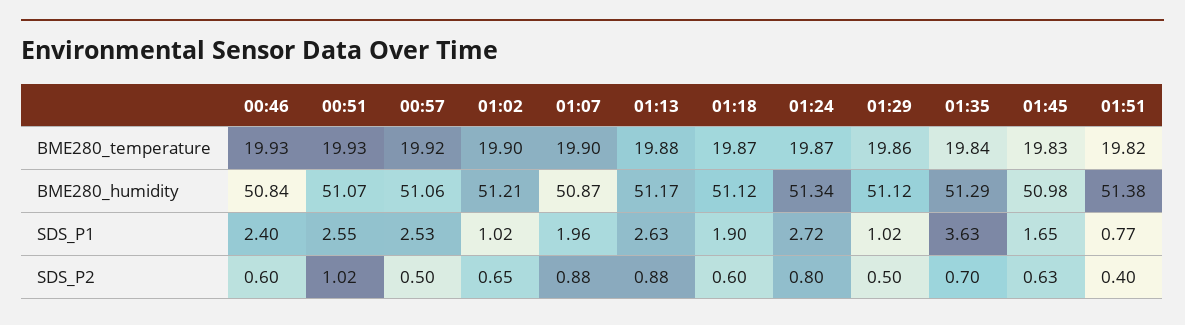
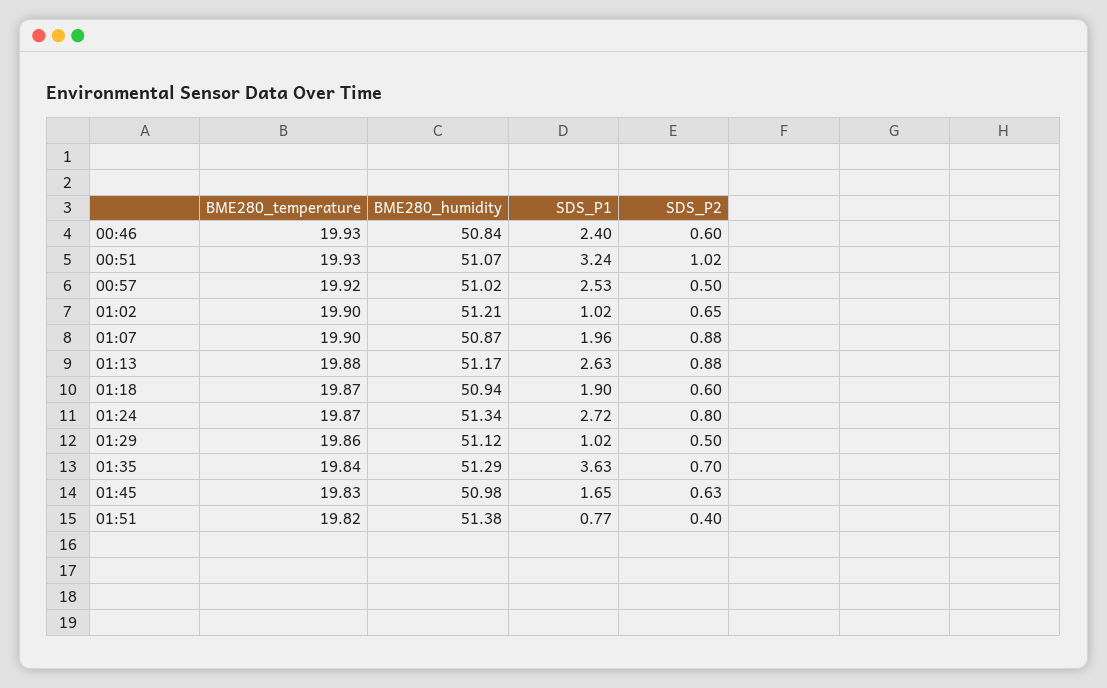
  {
    "00:46": {
      "BME280_temperature": 19.93,
      "BME280_humidity": 50.84,
      "SDS_P1": 2.4,
      "SDS_P2": 0.6
    },
    "00:51": {
      "BME280_temperature": 19.93,
      "BME280_humidity": 51.07,
-     "SDS_P1": 2.55,
+     "SDS_P1": 3.24,
      "SDS_P2": 1.02
    },
    "00:57": {
      "BME280_temperature": 19.92,
-     "BME280_humidity": 51.06,
+     "BME280_humidity": 51.02,
      "SDS_P1": 2.53,
      "SDS_P2": 0.5
    },
    "01:02": {
      "BME280_temperature": 19.9,
      "BME280_humidity": 51.21,
      "SDS_P1": 1.02,
      "SDS_P2": 0.65
    },
    "01:07": {
      "BME280_temperature": 19.9,
      "BME280_humidity": 50.87,
      "SDS_P1": 1.96,
      "SDS_P2": 0.88
    },
    "01:13": {
      "BME280_temperature": 19.88,
      "BME280_humidity": 51.17,
      "SDS_P1": 2.63,
      "SDS_P2": 0.88
    },
    "01:18": {
      "BME280_temperature": 19.87,
-     "BME280_humidity": 51.12,
+     "BME280_humidity": 50.94,
      "SDS_P1": 1.9,
      "SDS_P2": 0.6
    },
    "01:24": {
      "BME280_temperature": 19.87,
      "BME280_humidity": 51.34,
      "SDS_P1": 2.72,
      "SDS_P2": 0.8
    },
    "01:29": {
      "BME280_temperature": 19.86,
      "BME280_humidity": 51.12,
      "SDS_P1": 1.02,
      "SDS_P2": 0.5
    },
    "01:35": {
      "BME280_temperature": 19.84,
      "BME280_humidity": 51.29,
      "SDS_P1": 3.63,
      "SDS_P2": 0.7
    },
    "01:45": {
      "BME280_temperature": 19.83,
      "BME280_humidity": 50.98,
      "SDS_P1": 1.65,
      "SDS_P2": 0.63
    },
    "01:51": {
      "BME280_temperature": 19.82,
      "BME280_humidity": 51.38,
      "SDS_P1": 0.77,
      "SDS_P2": 0.4
    }
  }

